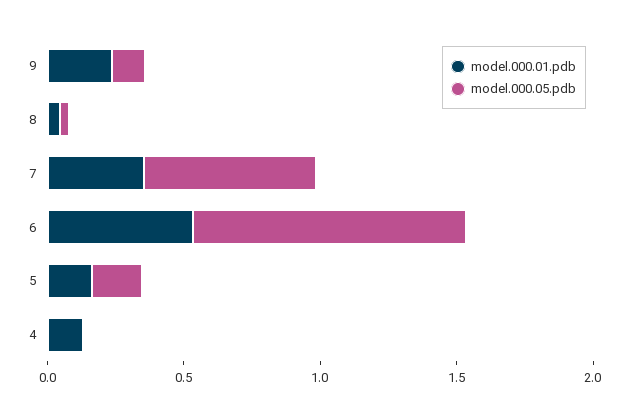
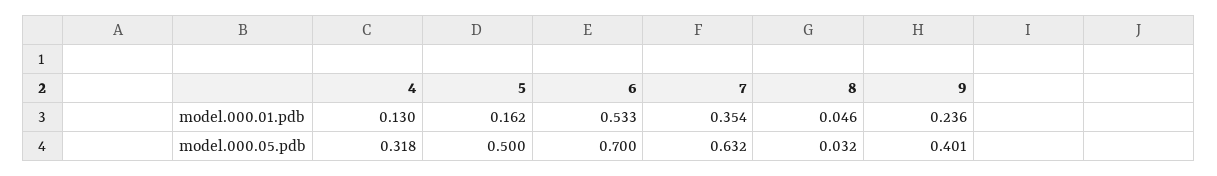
  {
    "model.000.01.pdb": {
      "9": 0.236,
      "8": 0.046,
      "7": 0.354,
      "6": 0.533,
      "5": 0.162,
      "4": 0.13
    },
    "model.000.05.pdb": {
-     "9": 0.1,
+     "9": 0.401,
      "8": 0.032,
      "7": 0.632,
-     "6": 1,
+     "6": 0.7,
-     "5": 0.2,
+     "5": 0.5,
-     "4": 0
+     "4": 0.318
    }
  }

